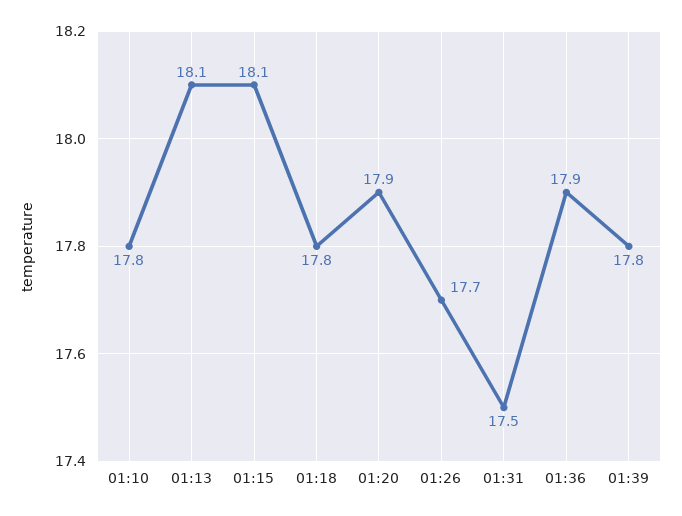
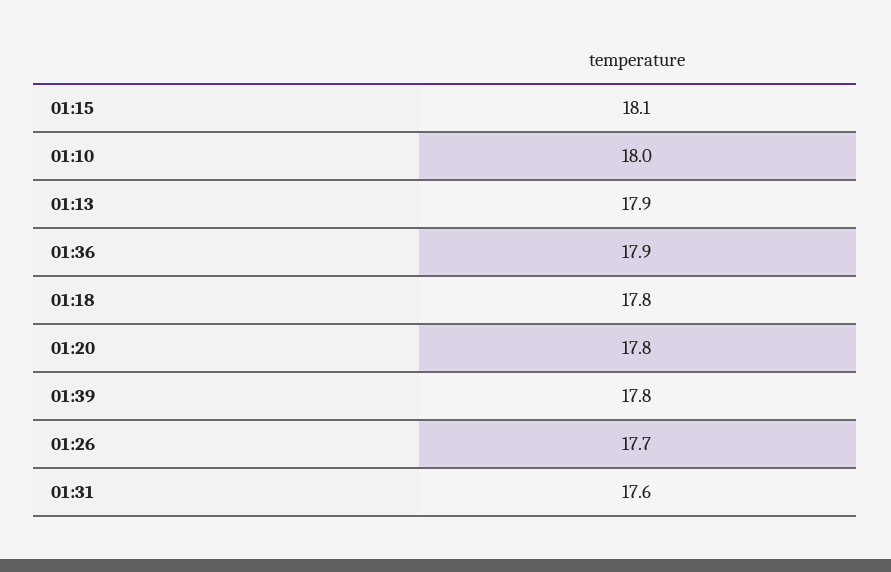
  {
-   "01:10": 17.8,
+   "01:10": 18,
-   "01:13": 18.1,
+   "01:13": 17.9,
    "01:15": 18.1,
    "01:18": 17.8,
-   "01:20": 17.9,
+   "01:20": 17.8,
    "01:26": 17.7,
-   "01:31": 17.5,
+   "01:31": 17.6,
    "01:36": 17.9,
    "01:39": 17.8
  }

